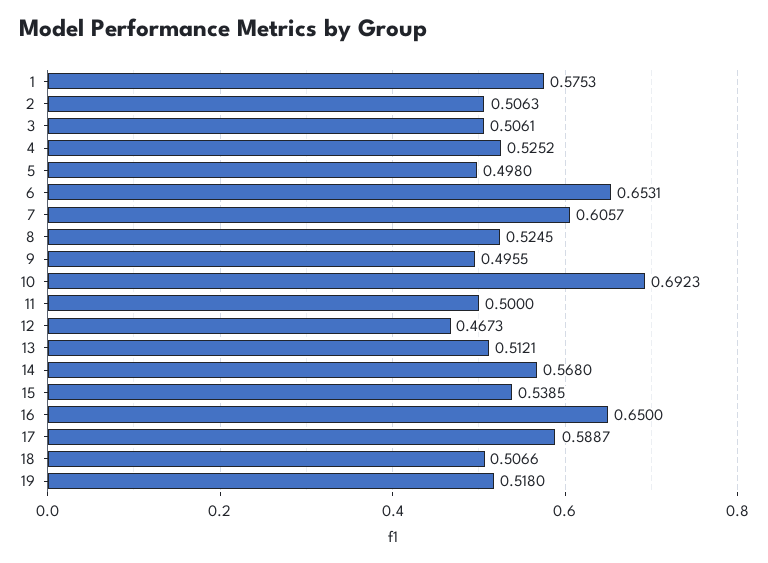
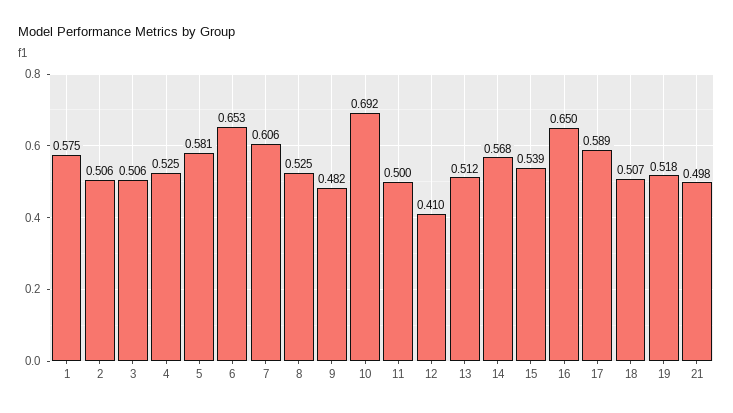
  {
    "1": 0.5753,
    "2": 0.5063,
    "3": 0.5061,
    "4": 0.5252,
-   "5": 0.498,
+   "5": 0.581,
    "6": 0.6531,
    "7": 0.6057,
    "8": 0.5245,
-   "9": 0.4955,
+   "9": 0.482,
    "10": 0.6923,
    "11": 0.5,
-   "12": 0.4673,
+   "12": 0.41,
    "13": 0.5121,
    "14": 0.568,
    "15": 0.5385,
    "16": 0.65,
    "17": 0.5887,
    "18": 0.5066,
-   "19": 0.518
+   "19": 0.518,
+   "21": 0.498
  }

